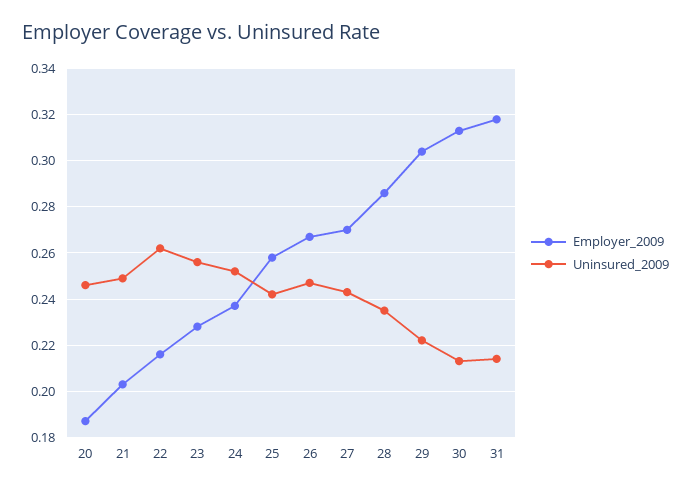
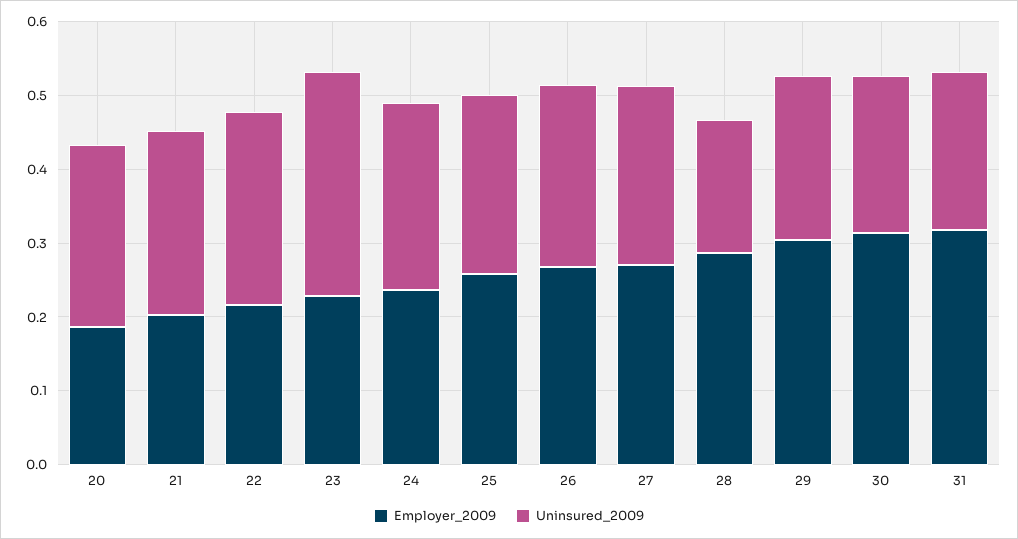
  {
    "Employer_2009": {
      "20": 0.185,
      "21": 0.205,
      "22": 0.215,
      "23": 0.23,
      "24": 0.235,
      "25": 0.26,
      "26": 0.265,
      "27": 0.27,
      "28": 0.285,
      "29": 0.305,
      "30": 0.315,
      "31": 0.32
    },
    "Uninsured_2009": {
      "20": 0.245,
      "21": 0.25,
      "22": 0.26,
-     "23": 0.255,
+     "23": 0.3,
      "24": 0.25,
      "25": 0.24,
      "26": 0.245,
      "27": 0.245,
-     "28": 0.235,
+     "28": 0.18,
      "29": 0.22,
      "30": 0.215,
      "31": 0.215
    }
  }

